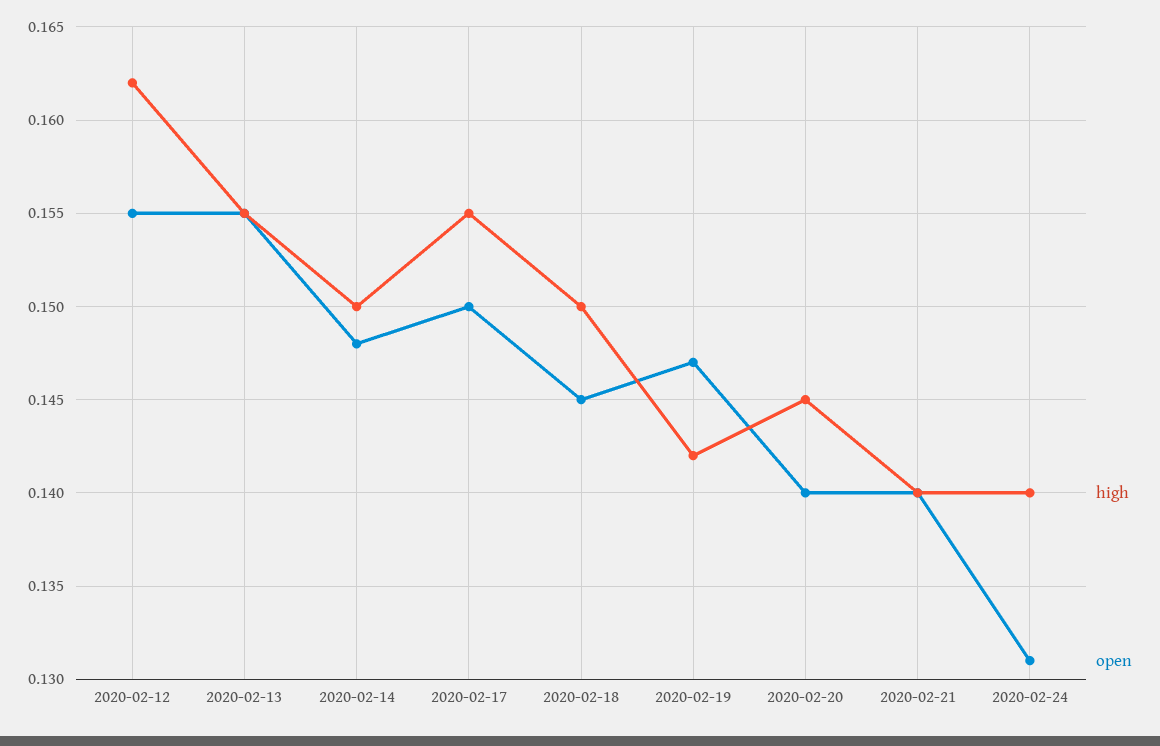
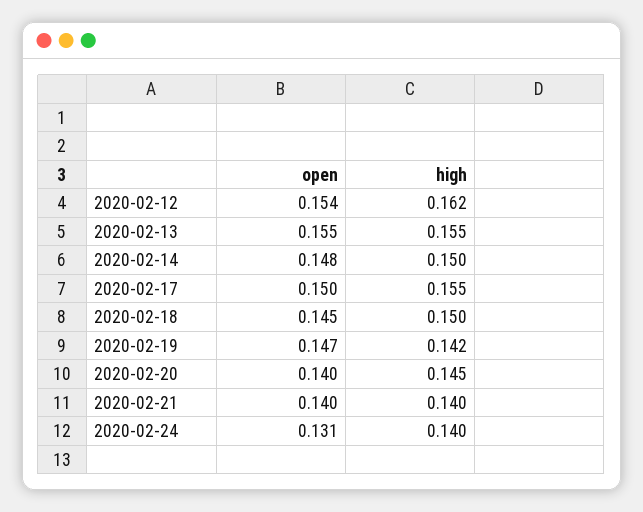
  {
    "high": {
      "2020-02-12": 0.162,
      "2020-02-13": 0.155,
      "2020-02-14": 0.15,
      "2020-02-17": 0.155,
      "2020-02-18": 0.15,
      "2020-02-19": 0.142,
      "2020-02-20": 0.145,
      "2020-02-21": 0.14,
      "2020-02-24": 0.14
    },
    "open": {
-     "2020-02-12": 0.155,
+     "2020-02-12": 0.154,
      "2020-02-13": 0.155,
      "2020-02-14": 0.148,
      "2020-02-17": 0.15,
      "2020-02-18": 0.145,
      "2020-02-19": 0.147,
      "2020-02-20": 0.14,
      "2020-02-21": 0.14,
      "2020-02-24": 0.131
    }
  }

